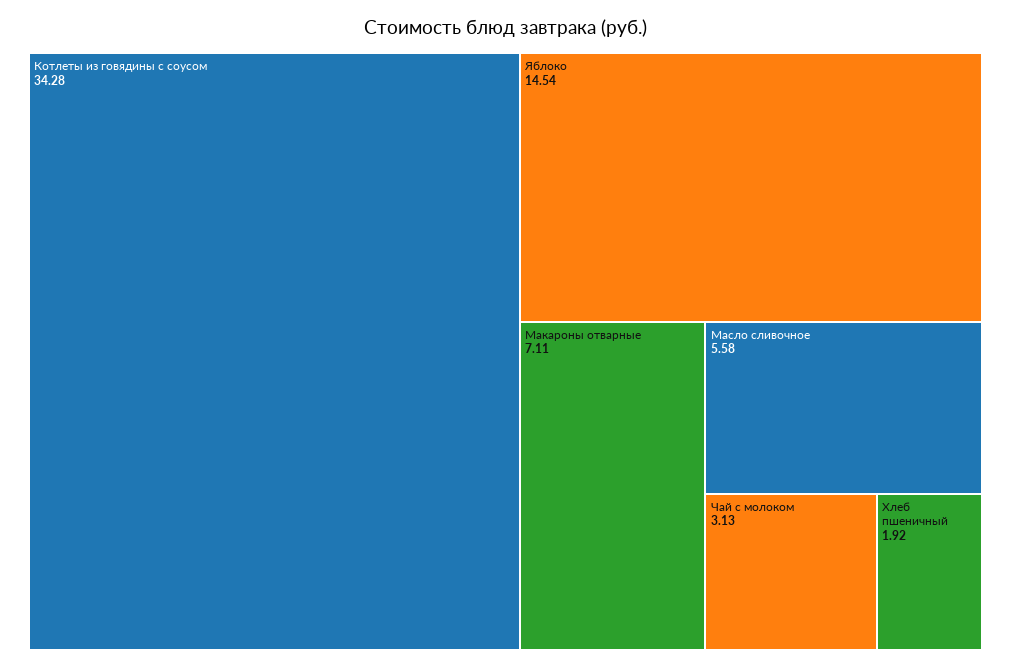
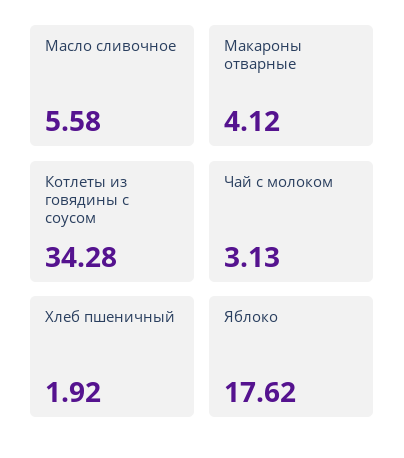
  {
    "Котлеты из говядины с соусом": 34.28,
-   "Яблоко": 14.54,
+   "Яблоко": 17.62,
-   "Макароны отварные": 7.11,
+   "Макароны отварные": 4.12,
    "Масло сливочное": 5.58,
    "Чай с молоком": 3.13,
    "Хлеб пшеничный": 1.92
  }

